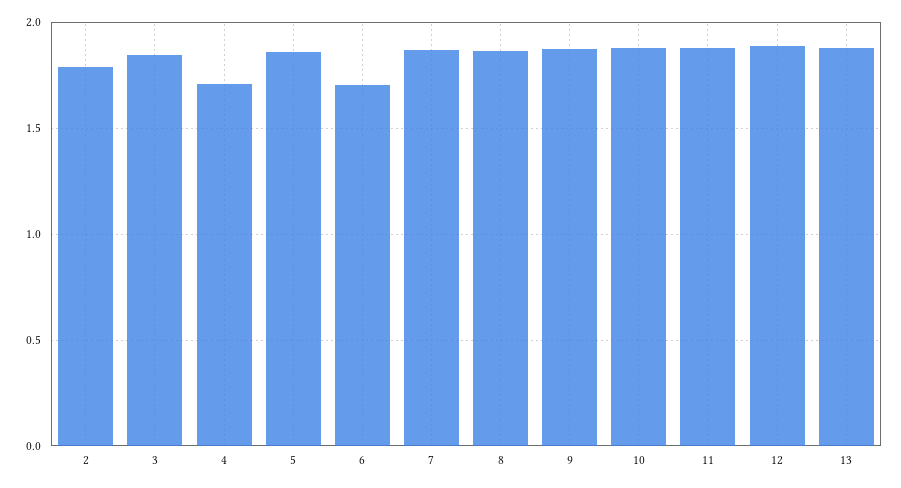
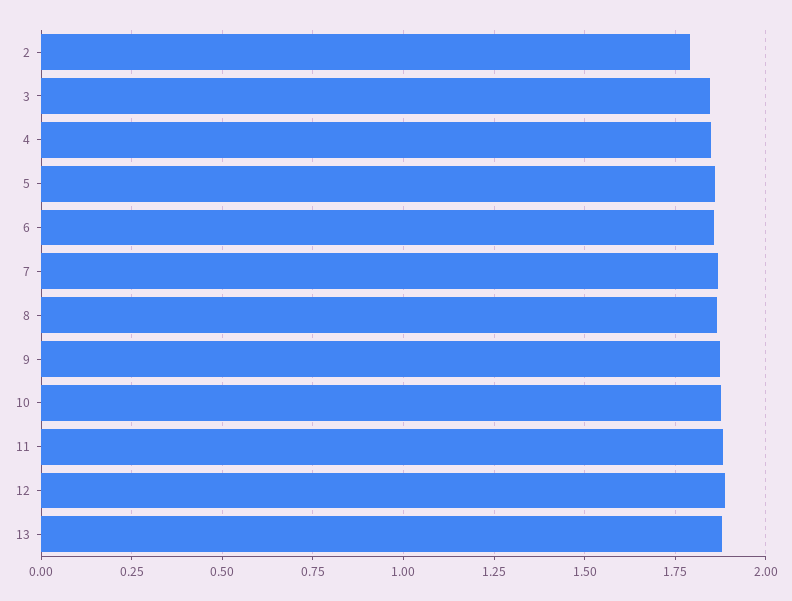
  {
    "2": 1.8,
    "3": 1.85,
-   "4": 1.7,
+   "4": 1.85,
    "5": 1.85,
-   "6": 1.7,
+   "6": 1.85,
    "7": 1.875,
    "8": 1.875,
    "9": 1.875,
    "10": 1.875,
    "11": 1.875,
    "12": 1.875,
    "13": 1.875
  }

